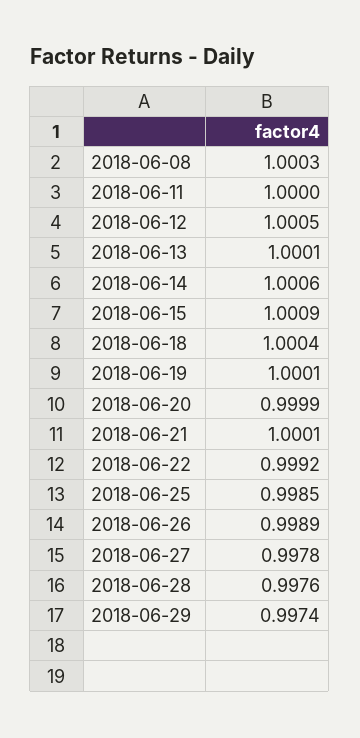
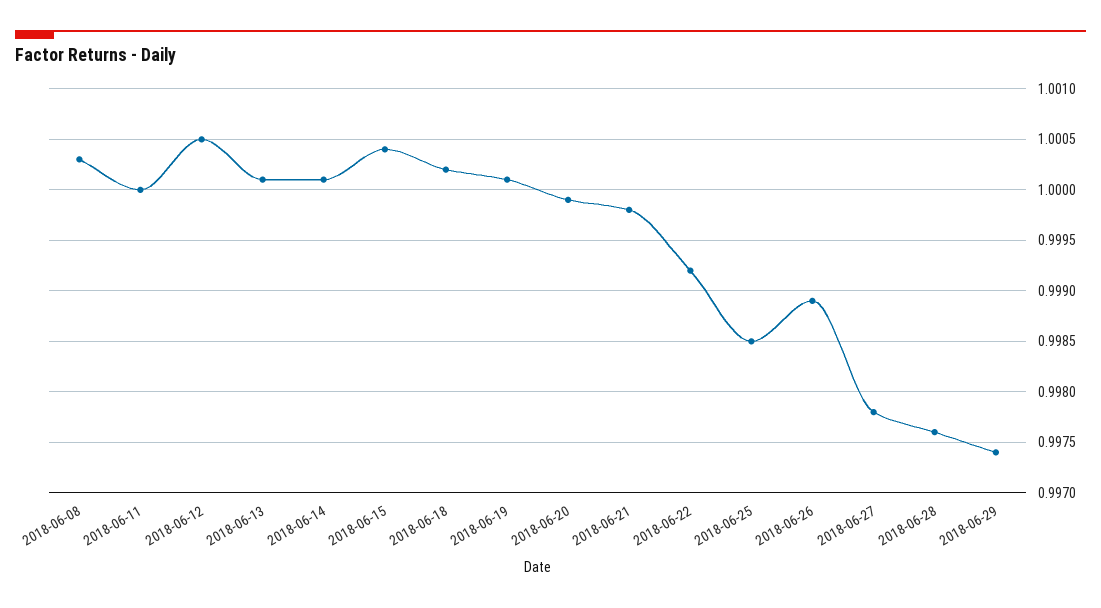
  {
    "2018-06-08": 1.0003,
    "2018-06-11": 1,
    "2018-06-12": 1.0005,
    "2018-06-13": 1.0001,
-   "2018-06-14": 1.0006,
+   "2018-06-14": 1.0001,
-   "2018-06-15": 1.0009,
+   "2018-06-15": 1.0004,
-   "2018-06-18": 1.0004,
+   "2018-06-18": 1.0002,
    "2018-06-19": 1.0001,
    "2018-06-20": 0.9999,
-   "2018-06-21": 1.0001,
+   "2018-06-21": 0.9998,
    "2018-06-22": 0.9992,
    "2018-06-25": 0.9985,
    "2018-06-26": 0.9989,
    "2018-06-27": 0.9978,
    "2018-06-28": 0.9976,
    "2018-06-29": 0.9974
  }

